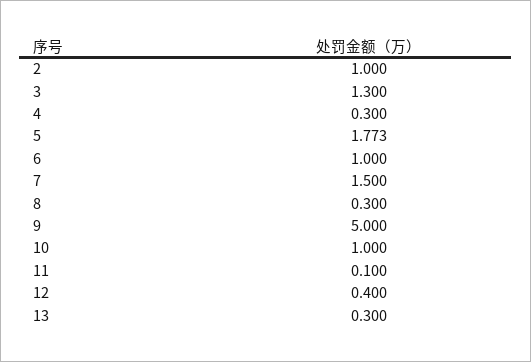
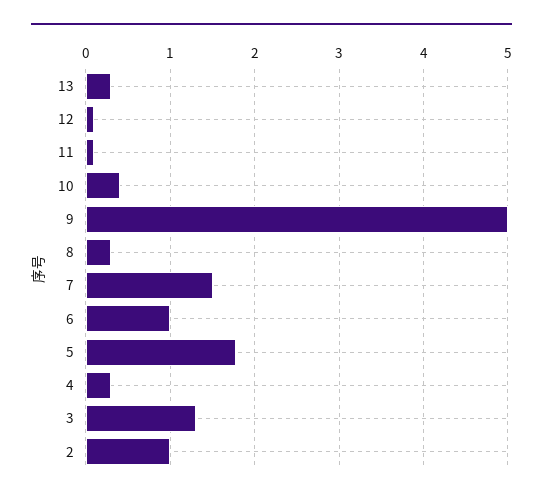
  {
    "2": 1,
    "3": 1.3,
    "4": 0.3,
    "5": 1.773,
    "6": 1,
    "7": 1.5,
    "8": 0.3,
    "9": 5,
-   "10": 1,
+   "10": 0.4,
    "11": 0.1,
-   "12": 0.4,
+   "12": 0.1,
    "13": 0.3
  }

